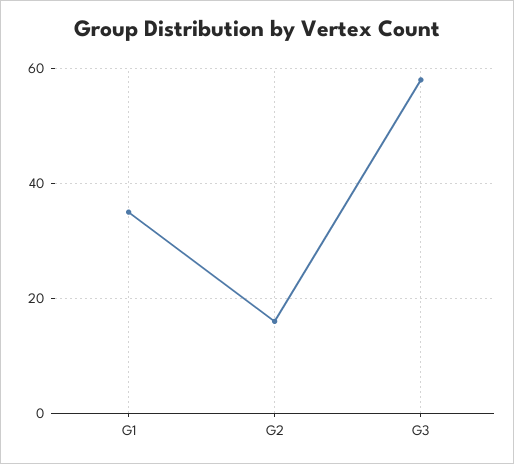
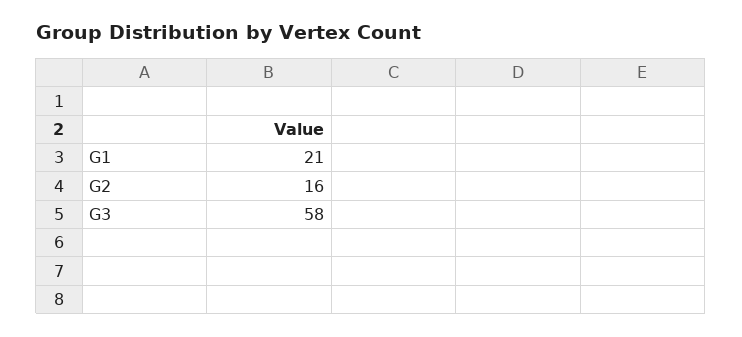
  {
-   "G1": 35,
+   "G1": 21,
    "G2": 16,
    "G3": 58
  }

